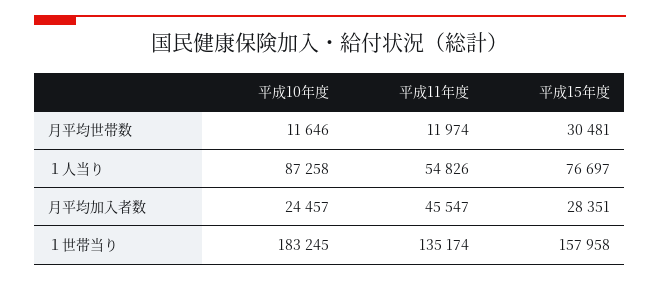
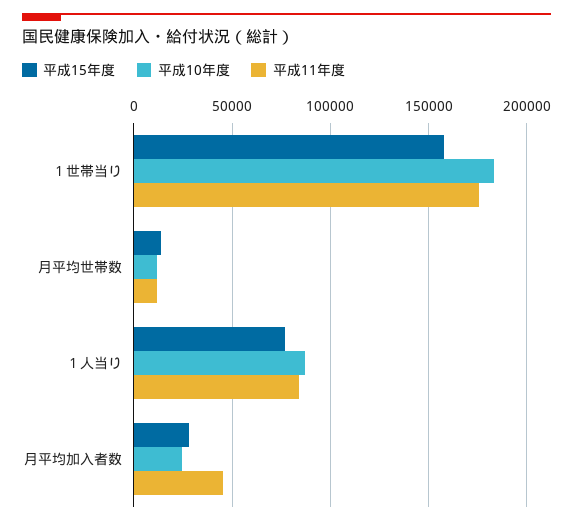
  {
    "平成10年度": {
      "月平均世帯数": 11646,
      "１人当り": 87258,
      "月平均加入者数": 24457,
      "１世帯当り": 183245
    },
    "平成11年度": {
      "月平均世帯数": 11974,
-     "１人当り": 54826,
+     "１人当り": 85000,
      "月平均加入者数": 45547,
-     "１世帯当り": 135174
+     "１世帯当り": 175000
    },
    "平成15年度": {
-     "月平均世帯数": 30481,
+     "月平均世帯数": 15000,
      "１人当り": 76697,
      "月平均加入者数": 28351,
      "１世帯当り": 157958
    }
  }

